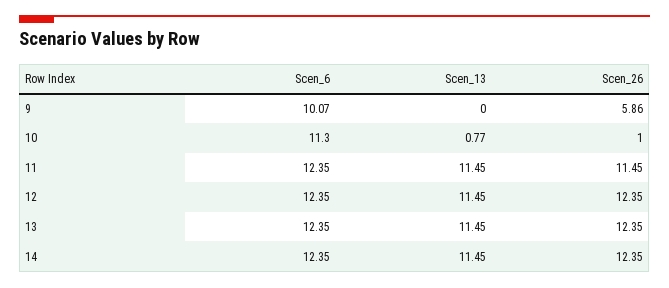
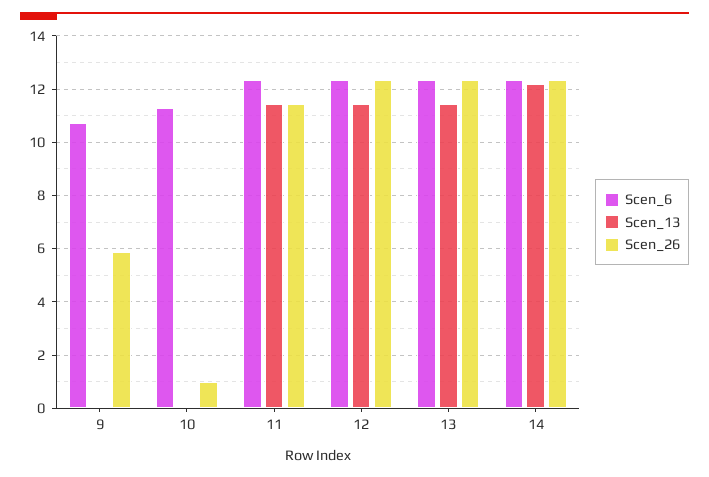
  {
    "Scen_6": {
-     "9": 10.07,
+     "9": 10.75,
      "10": 11.3,
      "11": 12.35,
      "12": 12.35,
      "13": 12.35,
      "14": 12.35
    },
    "Scen_13": {
      "9": 0,
-     "10": 0.77,
+     "10": 0,
      "11": 11.45,
      "12": 11.45,
      "13": 11.45,
-     "14": 11.45
+     "14": 12.25
    },
    "Scen_26": {
      "9": 5.86,
      "10": 1,
      "11": 11.45,
      "12": 12.35,
      "13": 12.35,
      "14": 12.35
    }
  }

